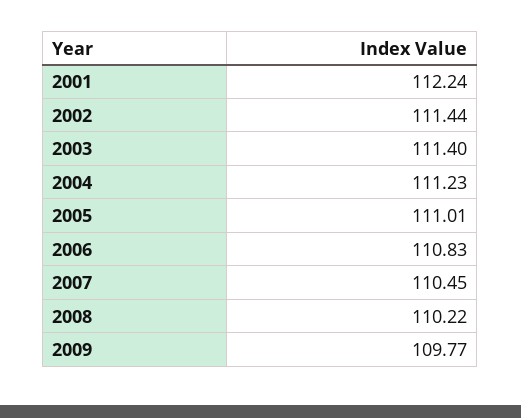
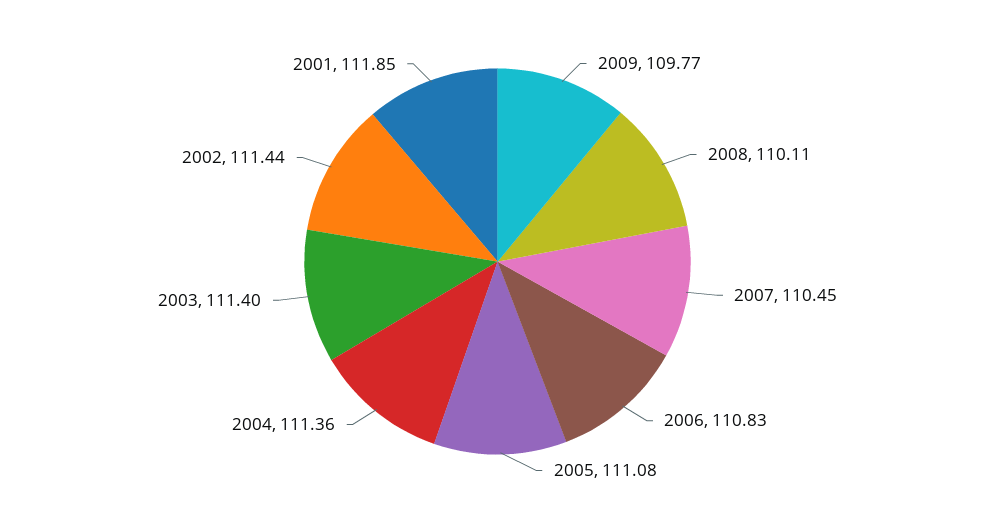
  {
-   "2001": 112.24,
+   "2001": 111.85,
    "2002": 111.44,
    "2003": 111.4,
-   "2004": 111.23,
+   "2004": 111.36,
-   "2005": 111.01,
+   "2005": 111.08,
    "2006": 110.83,
    "2007": 110.45,
-   "2008": 110.22,
+   "2008": 110.11,
    "2009": 109.77
  }

